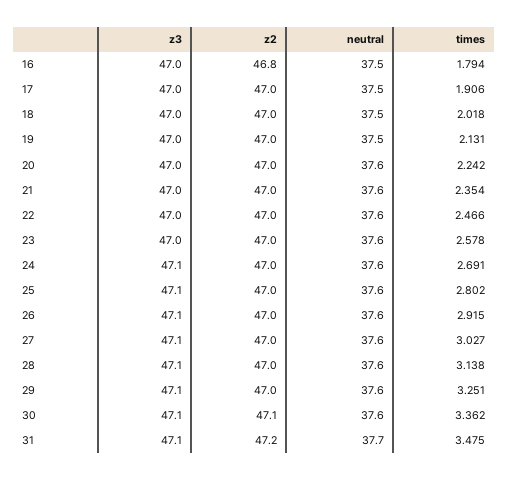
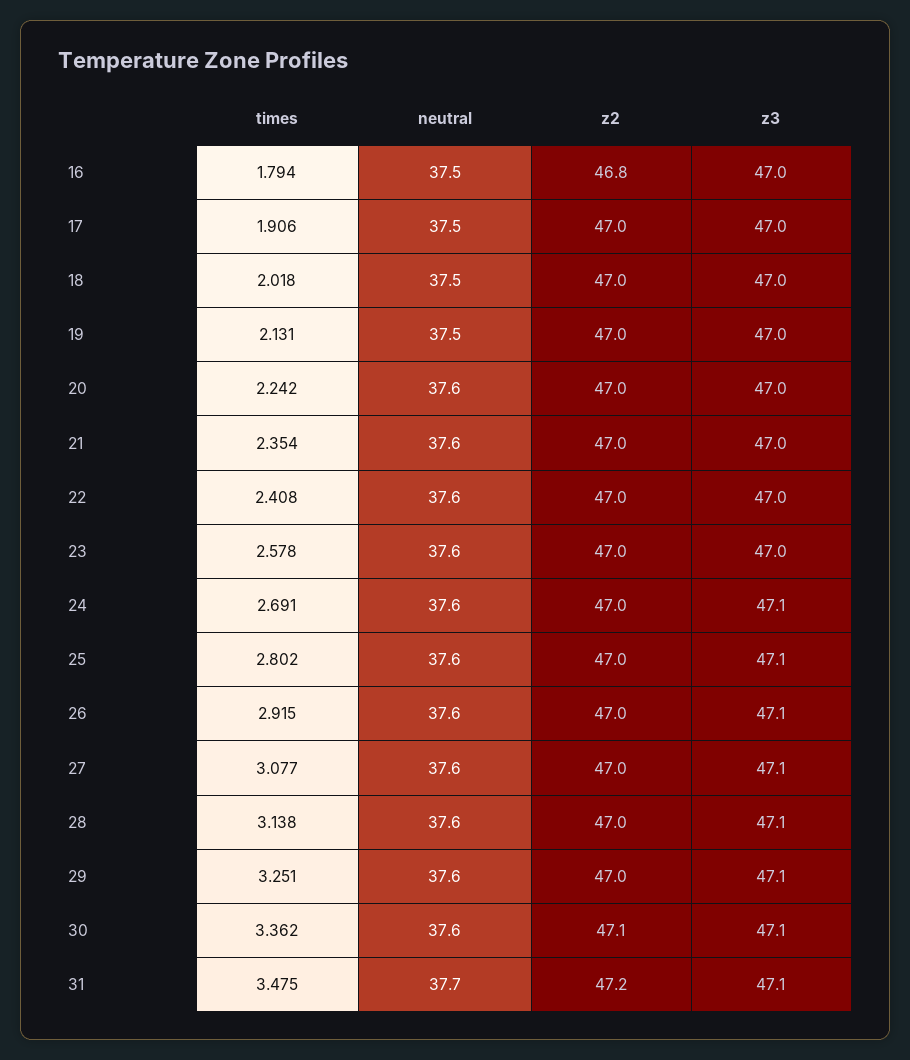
  {
    "z3": {
      "16": 47,
      "17": 47,
      "18": 47,
      "19": 47,
      "20": 47,
      "21": 47,
      "22": 47,
      "23": 47,
      "24": 47.1,
      "25": 47.1,
      "26": 47.1,
      "27": 47.1,
      "28": 47.1,
      "29": 47.1,
      "30": 47.1,
      "31": 47.1
    },
    "z2": {
      "16": 46.8,
      "17": 47,
      "18": 47,
      "19": 47,
      "20": 47,
      "21": 47,
      "22": 47,
      "23": 47,
      "24": 47,
      "25": 47,
      "26": 47,
      "27": 47,
      "28": 47,
      "29": 47,
      "30": 47.1,
      "31": 47.2
    },
    "neutral": {
      "16": 37.5,
      "17": 37.5,
      "18": 37.5,
      "19": 37.5,
      "20": 37.6,
      "21": 37.6,
      "22": 37.6,
      "23": 37.6,
      "24": 37.6,
      "25": 37.6,
      "26": 37.6,
      "27": 37.6,
      "28": 37.6,
      "29": 37.6,
      "30": 37.6,
      "31": 37.7
    },
    "times": {
      "16": 1.794,
      "17": 1.906,
      "18": 2.018,
      "19": 2.131,
      "20": 2.242,
      "21": 2.354,
-     "22": 2.466,
+     "22": 2.408,
      "23": 2.578,
      "24": 2.691,
      "25": 2.802,
      "26": 2.915,
-     "27": 3.027,
+     "27": 3.077,
      "28": 3.138,
      "29": 3.251,
      "30": 3.362,
      "31": 3.475
    }
  }

